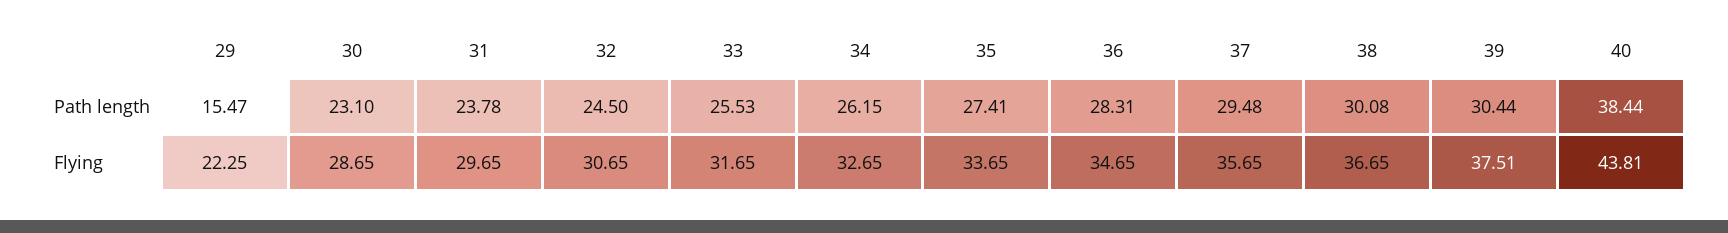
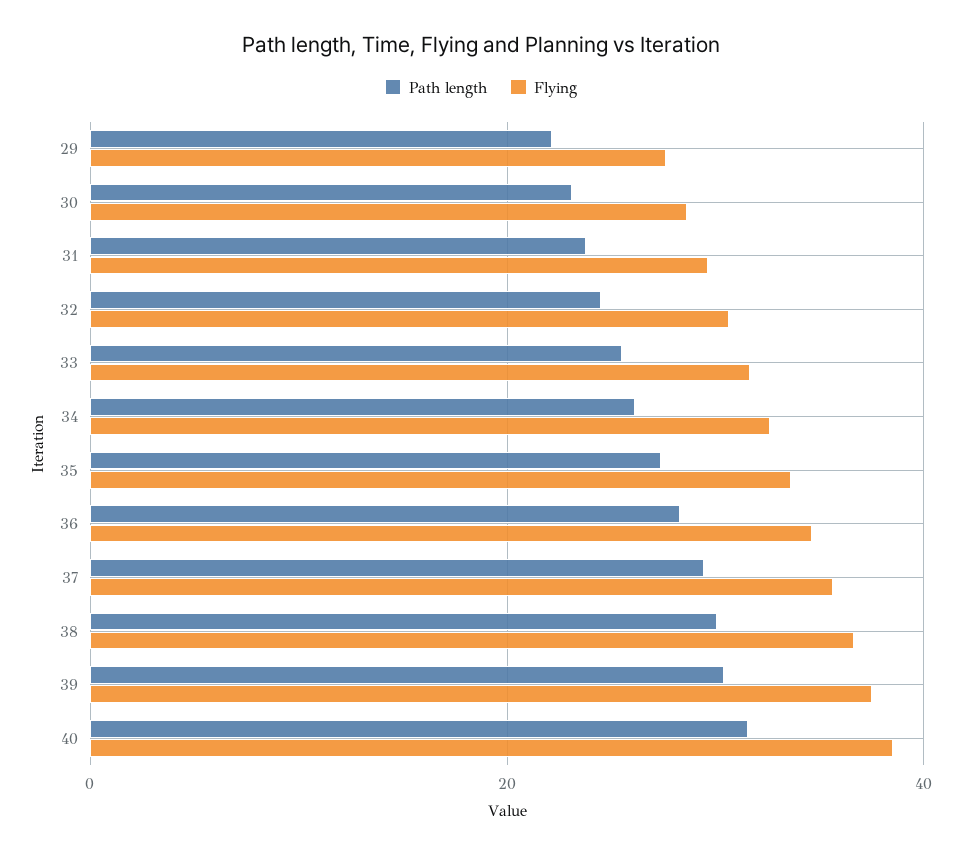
  {
    "Path length": {
-     "29": 15.47,
+     "29": 22,
      "30": 23.1,
      "31": 23.78,
      "32": 24.5,
      "33": 25.53,
      "34": 26.15,
      "35": 27.41,
      "36": 28.31,
      "37": 29.48,
      "38": 30.08,
      "39": 30.44,
-     "40": 38.44
+     "40": 32
    },
    "Flying": {
-     "29": 22.25,
+     "29": 28,
      "30": 28.65,
      "31": 29.65,
      "32": 30.65,
      "33": 31.65,
      "34": 32.65,
      "35": 33.65,
      "36": 34.65,
      "37": 35.65,
      "38": 36.65,
      "39": 37.51,
-     "40": 43.81
+     "40": 38
    }
  }

